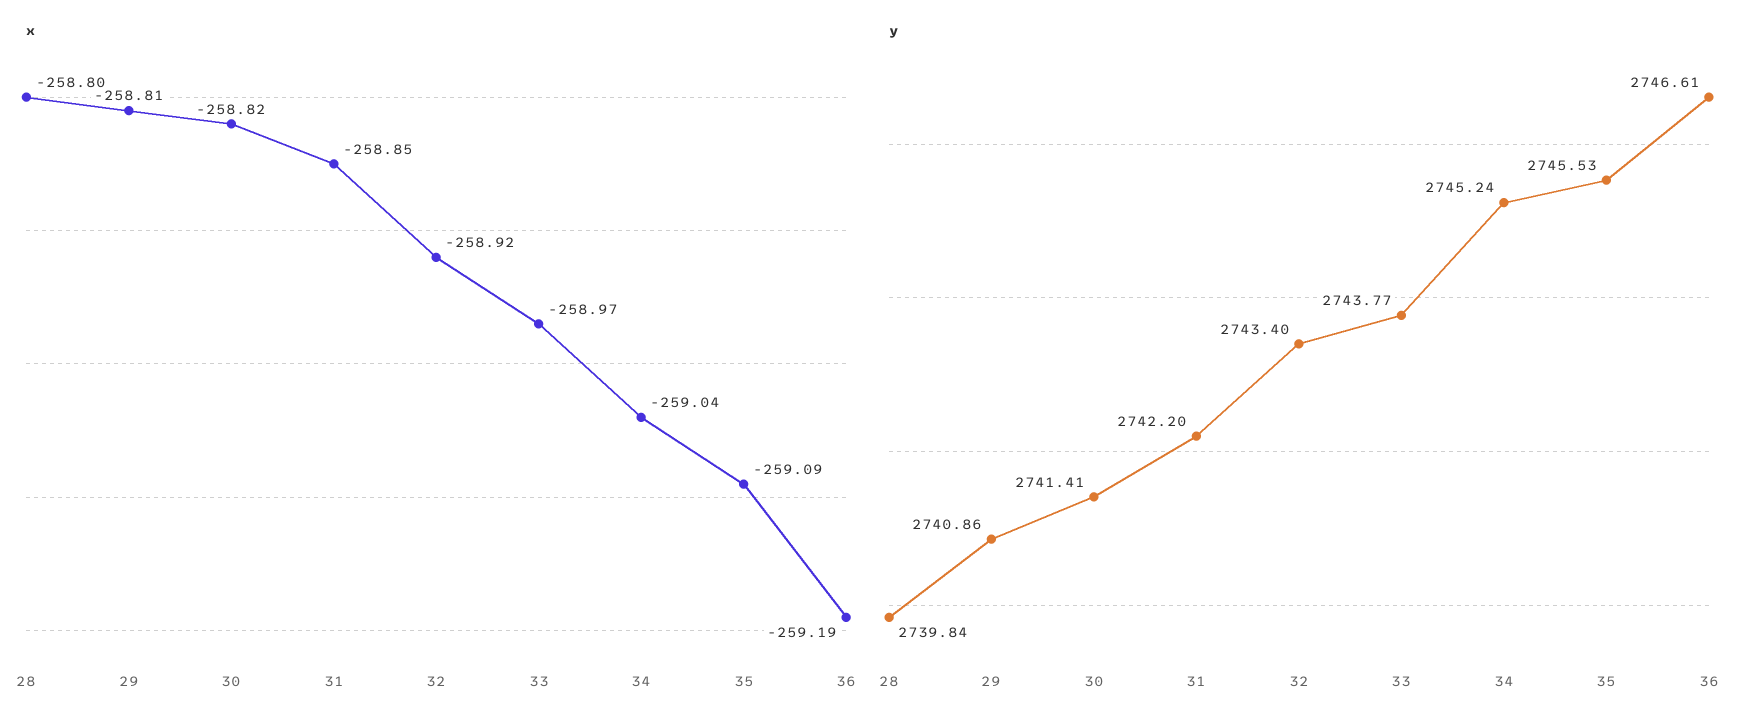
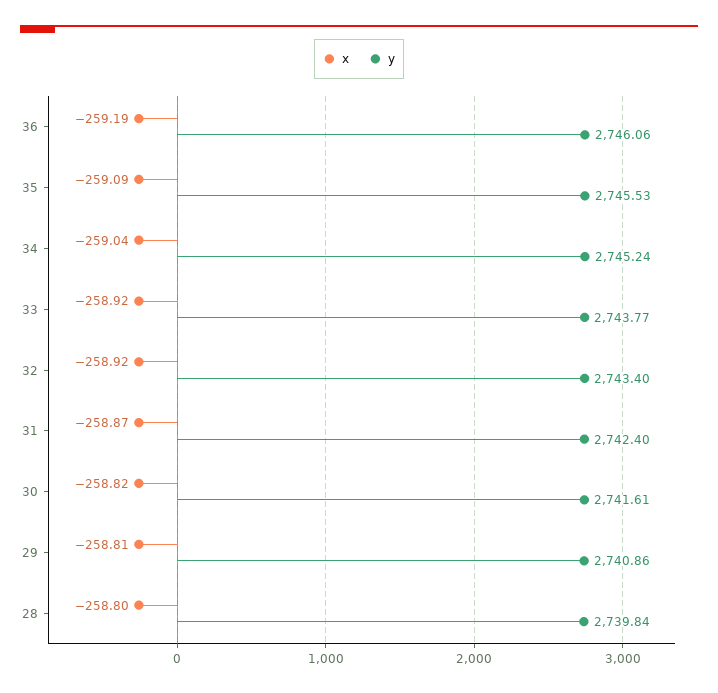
  {
    "x": {
      "28": -258.8,
      "29": -258.81,
      "30": -258.82,
-     "31": -258.85,
+     "31": -258.87,
      "32": -258.92,
-     "33": -258.97,
+     "33": -258.92,
      "34": -259.04,
      "35": -259.09,
      "36": -259.19
    },
    "y": {
      "28": 2739.84,
      "29": 2740.86,
-     "30": 2741.41,
+     "30": 2741.61,
-     "31": 2742.2,
+     "31": 2742.4,
      "32": 2743.4,
      "33": 2743.77,
      "34": 2745.24,
      "35": 2745.53,
-     "36": 2746.61
+     "36": 2746.06
    }
  }

